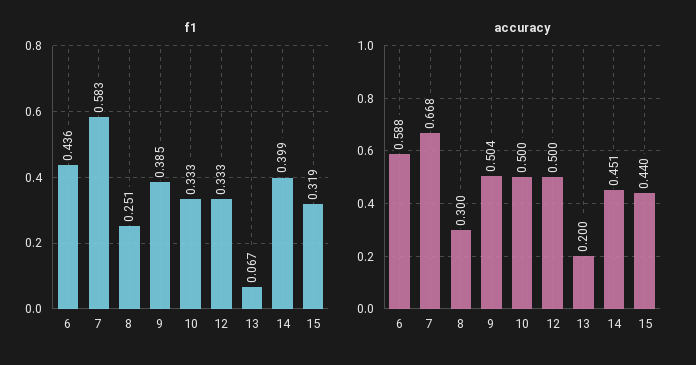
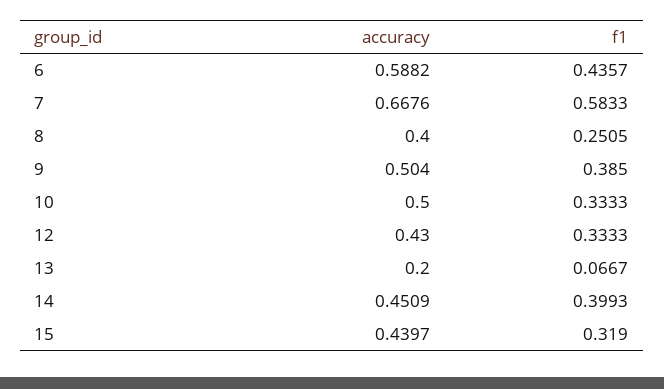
  {
    "f1": {
      "6": 0.4357,
      "7": 0.5833,
      "8": 0.2505,
      "9": 0.385,
      "10": 0.3333,
      "12": 0.3333,
      "13": 0.0667,
      "14": 0.3993,
      "15": 0.319
    },
    "accuracy": {
      "6": 0.5882,
      "7": 0.6676,
-     "8": 0.3,
+     "8": 0.4,
      "9": 0.504,
      "10": 0.5,
-     "12": 0.5,
+     "12": 0.43,
      "13": 0.2,
      "14": 0.4509,
      "15": 0.4397
    }
  }

